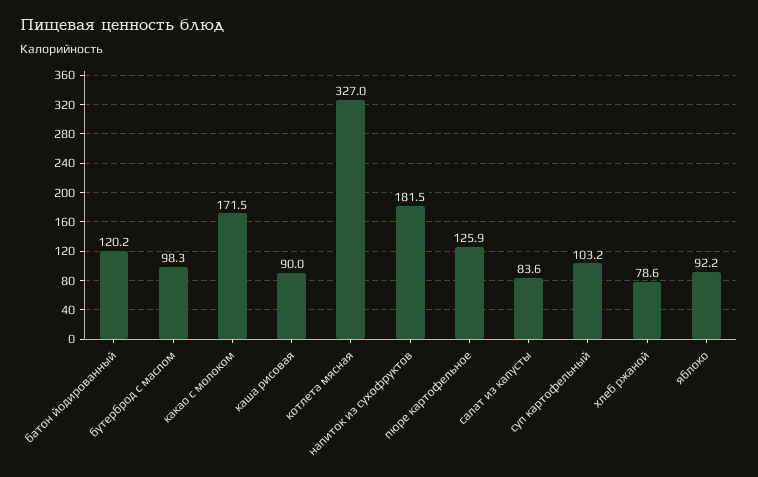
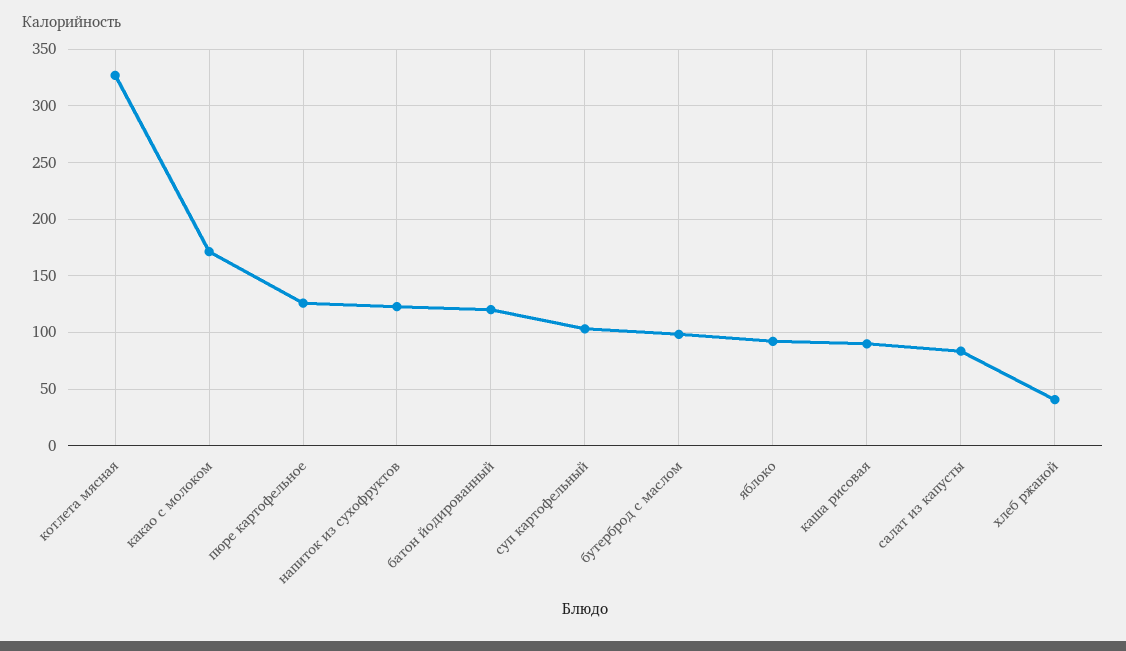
  {
    "батон йодированный": 120.2,
    "бутерброд с маслом": 98.3,
    "какао с молоком": 171.5,
    "каша рисовая": 90,
    "котлета мясная": 327,
-   "напиток из сухофруктов": 181.5,
+   "напиток из сухофруктов": 120,
    "пюре картофельное": 125.9,
    "салат из капусты": 83.6,
    "суп картофельный": 103.2,
-   "хлеб ржаной": 78.6,
+   "хлеб ржаной": 40,
    "яблоко": 92.2
  }

